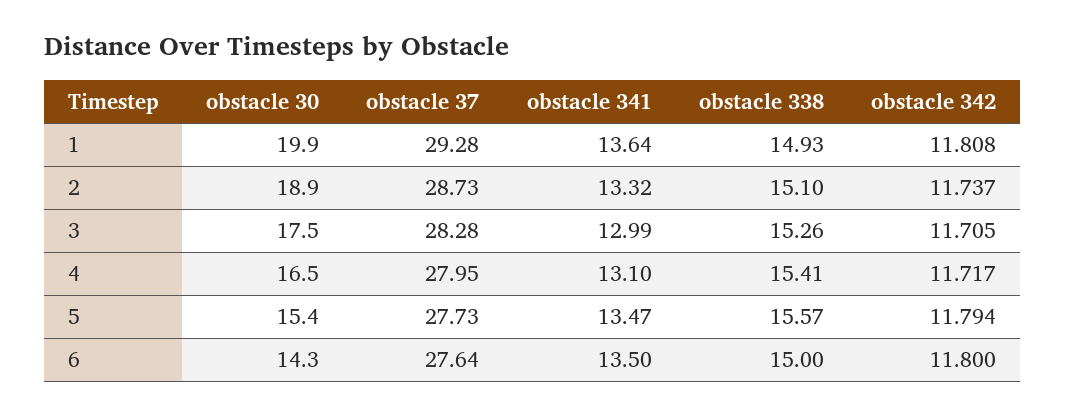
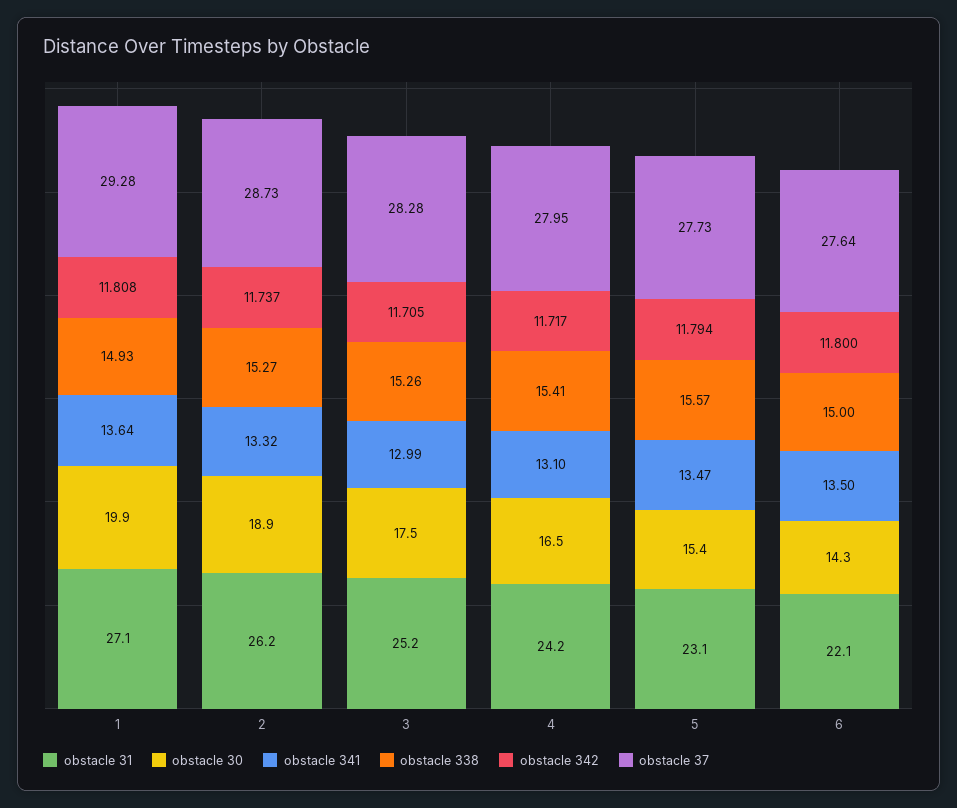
  {
    "obstacle 30": {
      "1": 19.9,
      "2": 18.9,
      "3": 17.5,
      "4": 16.5,
      "5": 15.4,
      "6": 14.3
    },
    "obstacle 37": {
      "1": 29.28,
      "2": 28.73,
      "3": 28.28,
      "4": 27.95,
      "5": 27.73,
      "6": 27.64
    },
    "obstacle 341": {
      "1": 13.64,
      "2": 13.32,
      "3": 12.99,
      "4": 13.1,
      "5": 13.47,
      "6": 13.5
    },
    "obstacle 338": {
      "1": 14.93,
-     "2": 15.1,
+     "2": 15.27,
      "3": 15.26,
      "4": 15.41,
      "5": 15.57,
      "6": 15
    },
    "obstacle 342": {
      "1": 11.808,
      "2": 11.737,
      "3": 11.705,
      "4": 11.717,
      "5": 11.794,
      "6": 11.8
-   }
+   },
+   "obstacle 31": {
+     "1": 27.1,
+     "2": 26.2,
+     "3": 25.2,
+     "4": 24.2,
+     "5": 23.1,
+     "6": 22.1
+   }
  }

